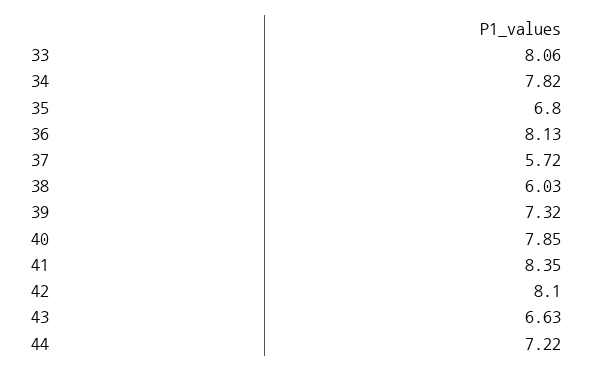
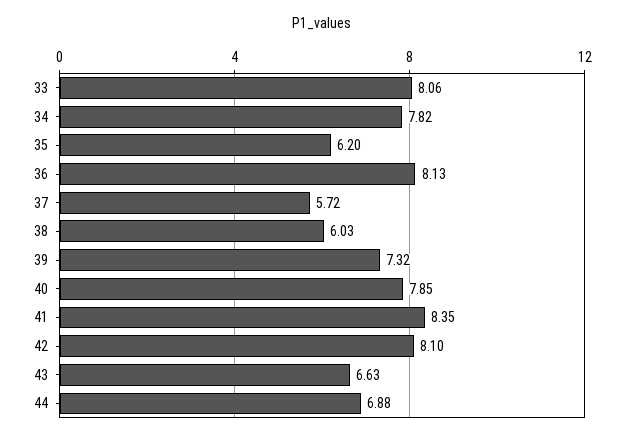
  {
    "33": 8.06,
    "34": 7.82,
-   "35": 6.8,
+   "35": 6.2,
    "36": 8.13,
    "37": 5.72,
    "38": 6.03,
    "39": 7.32,
    "40": 7.85,
    "41": 8.35,
    "42": 8.1,
    "43": 6.63,
-   "44": 7.22
+   "44": 6.88
  }

